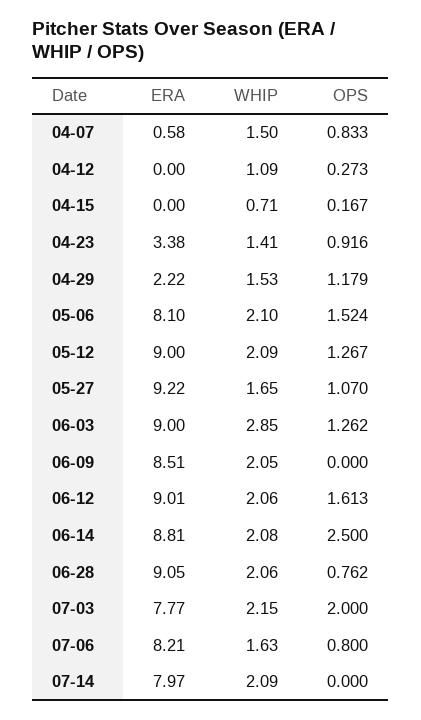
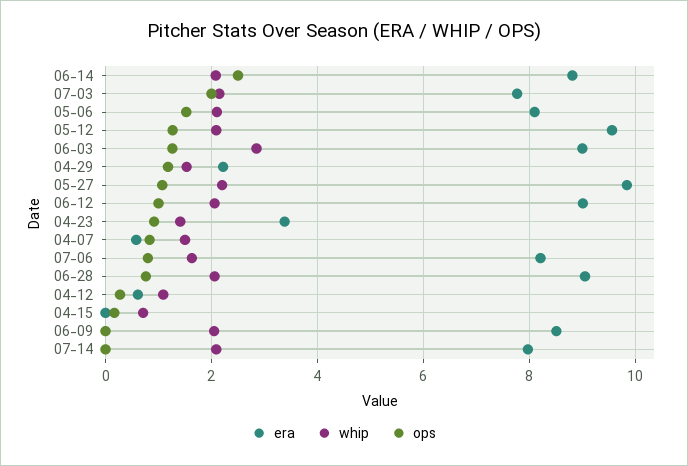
  {
    "ERA": {
      "04-07": 0.58,
-     "04-12": 0,
+     "04-12": 0.6,
      "04-15": 0,
      "04-23": 3.38,
      "04-29": 2.22,
      "05-06": 8.1,
-     "05-12": 9,
+     "05-12": 9.6,
-     "05-27": 9.22,
+     "05-27": 9.8,
      "06-03": 9,
      "06-09": 8.51,
      "06-12": 9.01,
      "06-14": 8.81,
      "06-28": 9.05,
      "07-03": 7.77,
      "07-06": 8.21,
      "07-14": 7.97
    },
    "WHIP": {
      "04-07": 1.5,
      "04-12": 1.09,
      "04-15": 0.71,
      "04-23": 1.41,
      "04-29": 1.53,
      "05-06": 2.1,
      "05-12": 2.09,
-     "05-27": 1.65,
+     "05-27": 2.2,
      "06-03": 2.85,
      "06-09": 2.05,
      "06-12": 2.06,
      "06-14": 2.08,
      "06-28": 2.06,
      "07-03": 2.15,
      "07-06": 1.63,
      "07-14": 2.09
    },
    "OPS": {
      "04-07": 0.833,
      "04-12": 0.273,
      "04-15": 0.167,
      "04-23": 0.916,
      "04-29": 1.179,
      "05-06": 1.524,
      "05-12": 1.267,
      "05-27": 1.07,
      "06-03": 1.262,
      "06-09": 0,
-     "06-12": 1.613,
+     "06-12": 1,
      "06-14": 2.5,
      "06-28": 0.762,
      "07-03": 2,
      "07-06": 0.8,
      "07-14": 0
    }
  }

